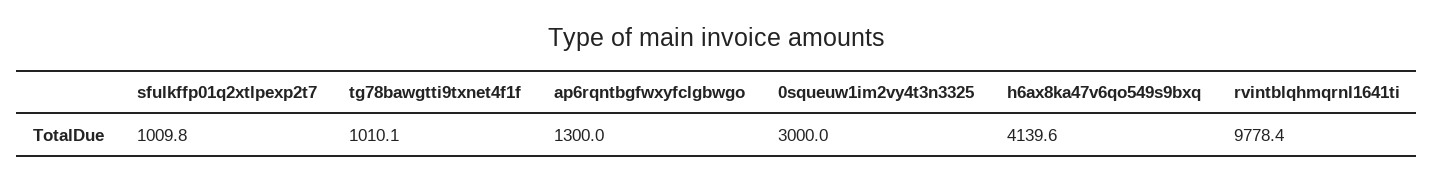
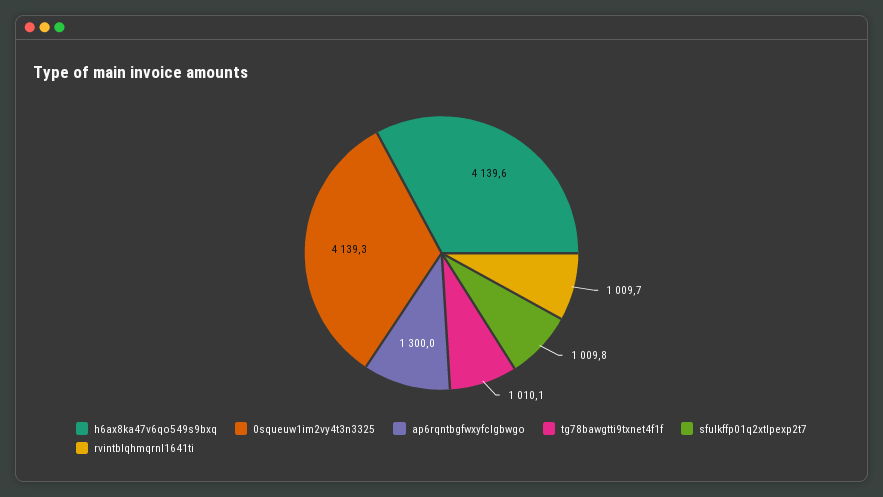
  {
    "sfulkffp01q2xtlpexp2t7": 1009.8,
    "tg78bawgtti9txnet4f1f": 1010.1,
    "ap6rqntbgfwxyfclgbwgo": 1300,
-   "0squeuw1im2vy4t3n3325": 3000,
+   "0squeuw1im2vy4t3n3325": 4139.3,
    "h6ax8ka47v6qo549s9bxq": 4139.6,
-   "rvintblqhmqrnl1641ti": 9778.4
+   "rvintblqhmqrnl1641ti": 1009.7
  }

